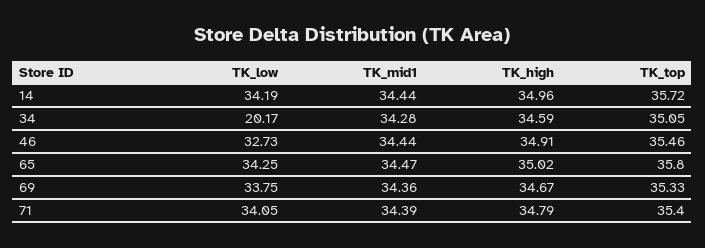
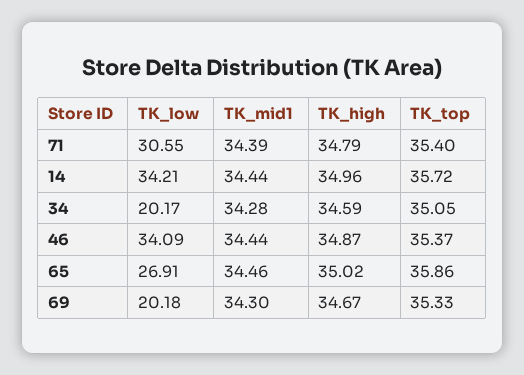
  {
    "TK_low": {
-     "14": 34.19,
+     "14": 34.21,
      "34": 20.17,
-     "46": 32.73,
+     "46": 34.09,
-     "65": 34.25,
+     "65": 26.91,
-     "69": 33.75,
+     "69": 20.18,
-     "71": 34.05
+     "71": 30.55
    },
    "TK_mid1": {
      "14": 34.44,
      "34": 34.28,
      "46": 34.44,
-     "65": 34.47,
+     "65": 34.46,
-     "69": 34.36,
+     "69": 34.3,
      "71": 34.39
    },
    "TK_high": {
      "14": 34.96,
      "34": 34.59,
-     "46": 34.91,
+     "46": 34.87,
      "65": 35.02,
      "69": 34.67,
      "71": 34.79
    },
    "TK_top": {
      "14": 35.72,
      "34": 35.05,
-     "46": 35.46,
+     "46": 35.37,
-     "65": 35.8,
+     "65": 35.86,
      "69": 35.33,
      "71": 35.4
    }
  }

